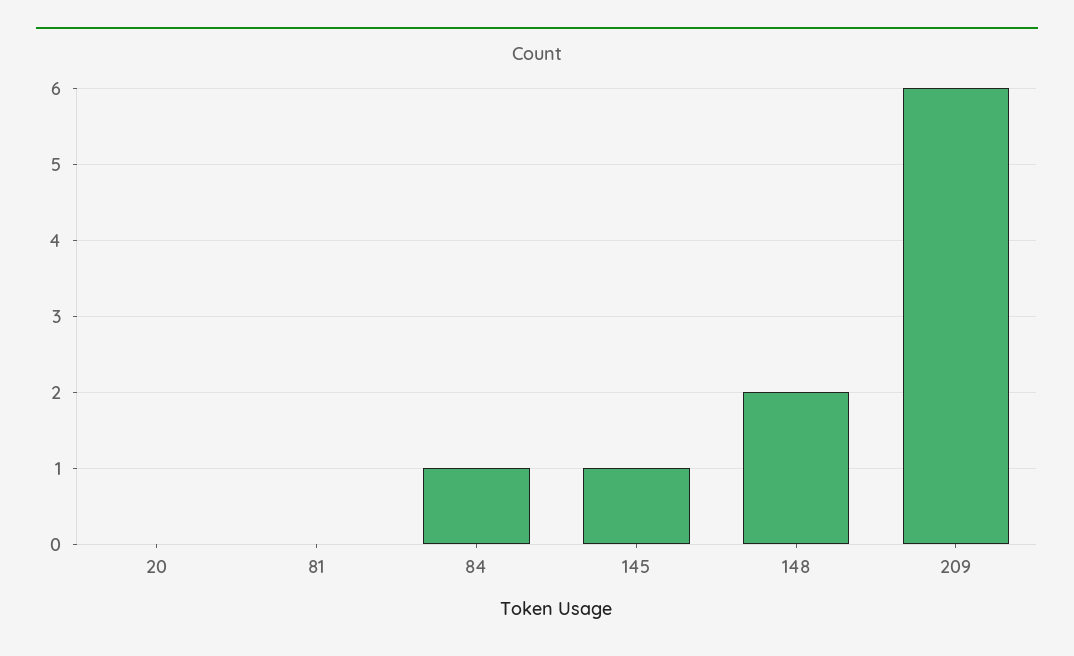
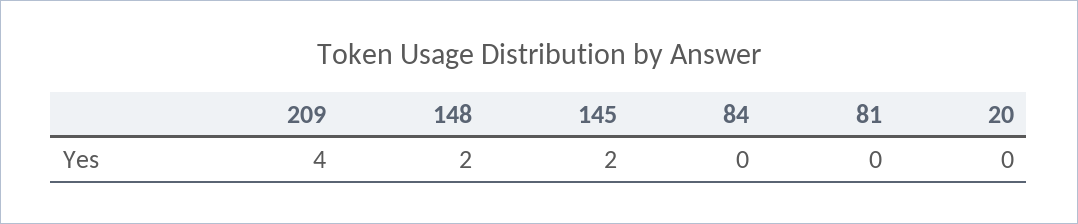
  {
    "20": 0,
    "81": 0,
-   "84": 1,
+   "84": 0,
-   "145": 1,
+   "145": 2,
    "148": 2,
-   "209": 6
+   "209": 4
  }

